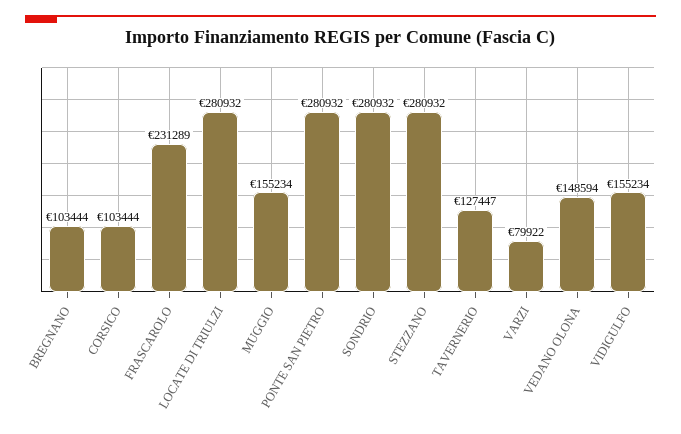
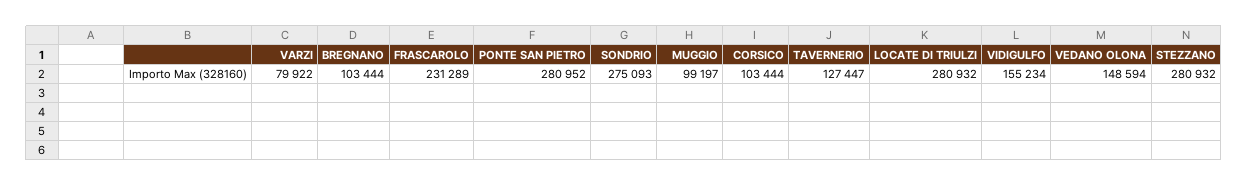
  {
    "BREGNANO": 103444,
    "CORSICO": 103444,
    "FRASCAROLO": 231289,
    "LOCATE DI TRIULZI": 280932,
-   "MUGGIO": 155234,
+   "MUGGIO": 99197,
-   "PONTE SAN PIETRO": 280932,
+   "PONTE SAN PIETRO": 280952,
-   "SONDRIO": 280932,
+   "SONDRIO": 275093,
    "STEZZANO": 280932,
    "TAVERNERIO": 127447,
    "VARZI": 79922,
    "VEDANO OLONA": 148594,
    "VIDIGULFO": 155234
  }

